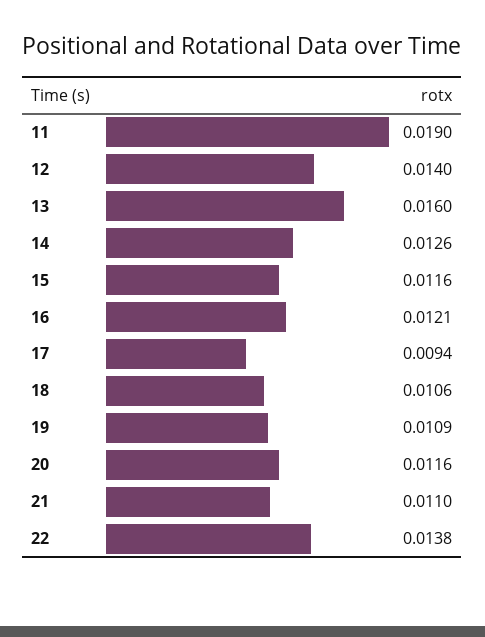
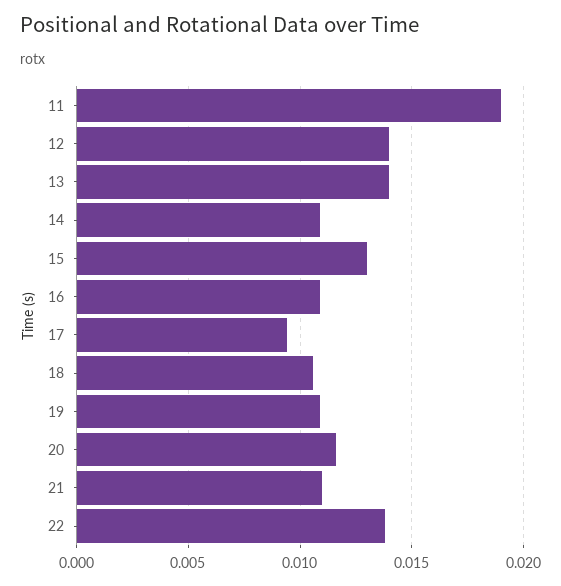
  {
    "11": 0.019,
    "12": 0.014,
-   "13": 0.016,
+   "13": 0.014,
-   "14": 0.0126,
+   "14": 0.011,
-   "15": 0.0116,
+   "15": 0.013,
-   "16": 0.0121,
+   "16": 0.011,
    "17": 0.0094,
    "18": 0.0106,
    "19": 0.0109,
    "20": 0.0116,
    "21": 0.011,
    "22": 0.0138
  }

